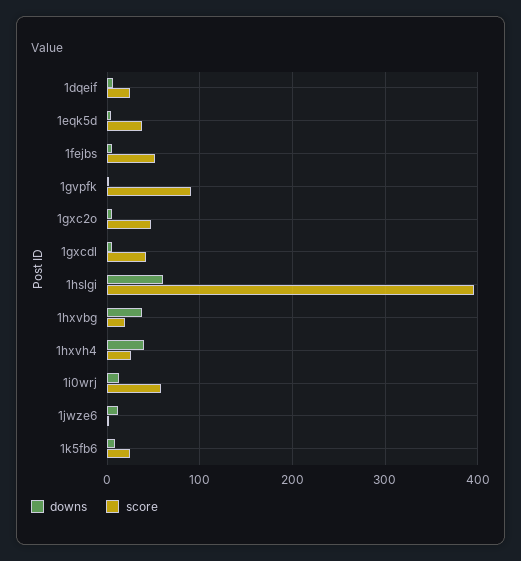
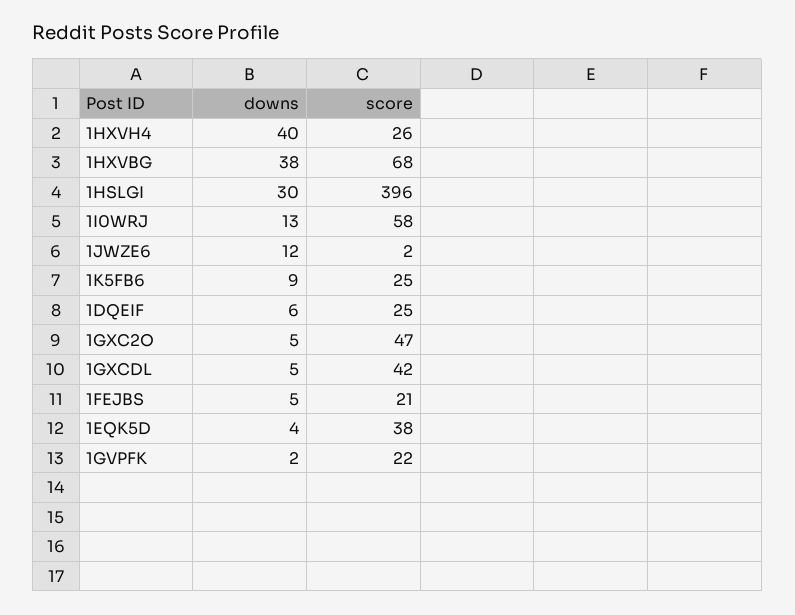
  {
    "downs": {
      "1dqeif": 6,
      "1eqk5d": 4,
      "1fejbs": 5,
      "1gvpfk": 2,
      "1gxc2o": 5,
      "1gxcdl": 5,
-     "1hslgi": 60,
+     "1hslgi": 30,
      "1hxvbg": 38,
      "1hxvh4": 40,
      "1i0wrj": 13,
      "1jwze6": 12,
      "1k5fb6": 9
    },
    "score": {
      "1dqeif": 25,
      "1eqk5d": 38,
-     "1fejbs": 50,
+     "1fejbs": 21,
-     "1gvpfk": 90,
+     "1gvpfk": 22,
      "1gxc2o": 47,
      "1gxcdl": 42,
      "1hslgi": 396,
-     "1hxvbg": 20,
+     "1hxvbg": 68,
      "1hxvh4": 26,
      "1i0wrj": 58,
      "1jwze6": 2,
      "1k5fb6": 25
    }
  }

